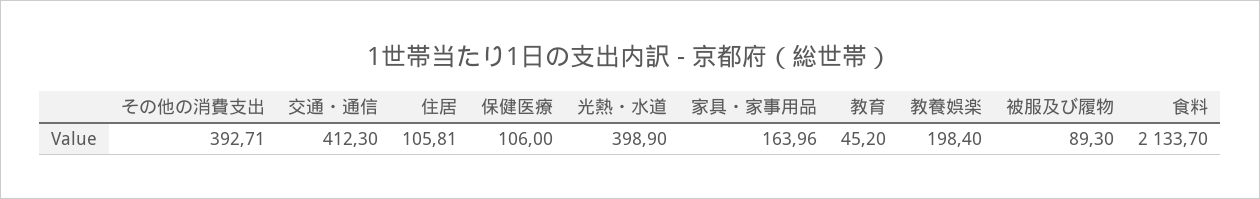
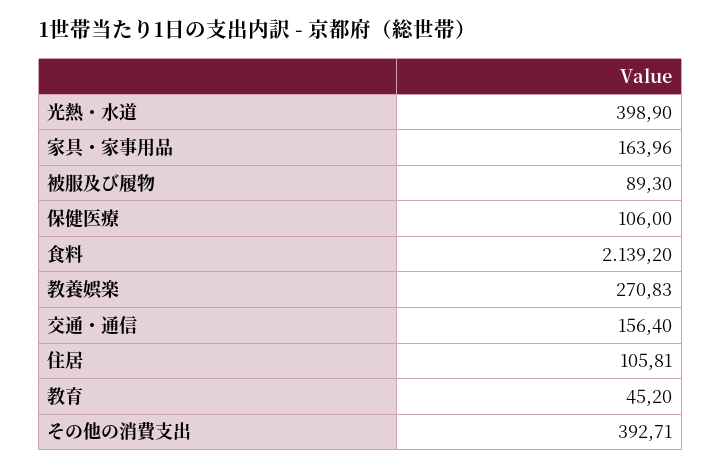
  {
    "その他の消費支出": 392.71,
-   "交通・通信": 412.3,
+   "交通・通信": 156.4,
    "住居": 105.81,
    "保健医療": 106,
    "光熱・水道": 398.9,
    "家具・家事用品": 163.96,
    "教育": 45.2,
-   "教養娯楽": 198.4,
+   "教養娯楽": 270.83,
    "被服及び履物": 89.3,
-   "食料": 2133.7
+   "食料": 2139.2
  }

